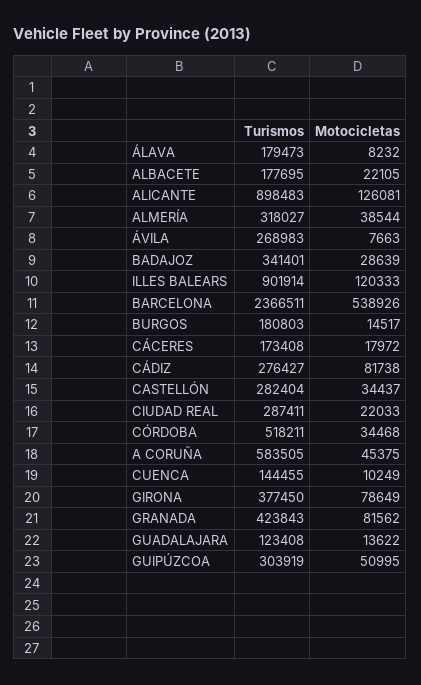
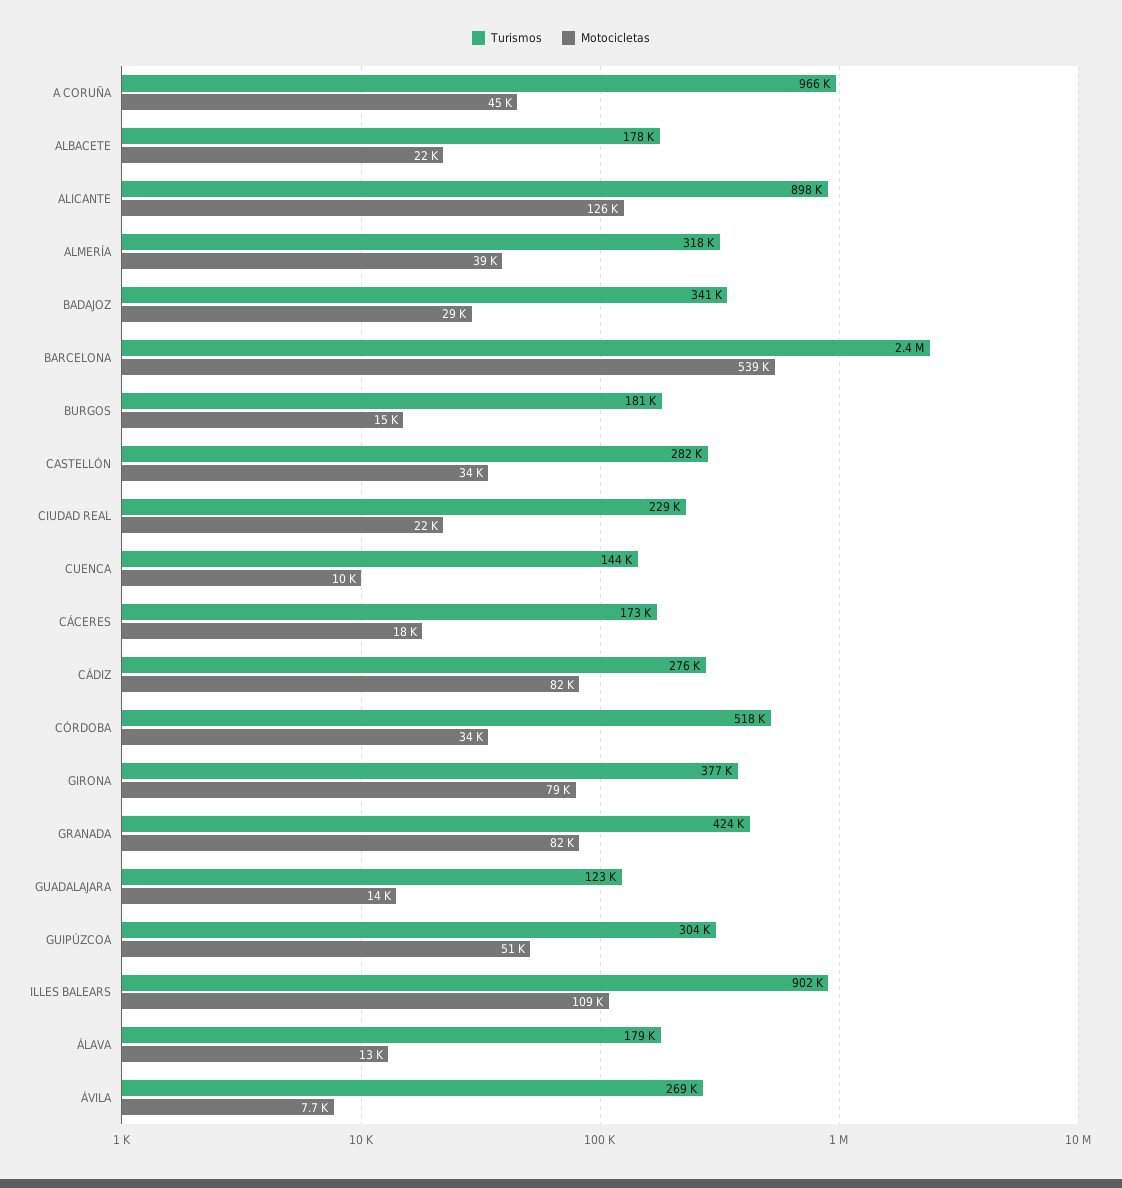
  {
    "Turismos": {
      "ÁLAVA": 179473,
      "ALBACETE": 177695,
      "ALICANTE": 898483,
      "ALMERÍA": 318027,
      "ÁVILA": 268983,
      "BADAJOZ": 341401,
      "ILLES BALEARS": 901914,
      "BARCELONA": 2366511,
      "BURGOS": 180803,
      "CÁCERES": 173408,
      "CÁDIZ": 276427,
      "CASTELLÓN": 282404,
-     "CIUDAD REAL": 287411,
+     "CIUDAD REAL": 229000,
      "CÓRDOBA": 518211,
-     "A CORUÑA": 583505,
+     "A CORUÑA": 966000,
      "CUENCA": 144455,
      "GIRONA": 377450,
      "GRANADA": 423843,
      "GUADALAJARA": 123408,
      "GUIPÚZCOA": 303919
    },
    "Motocicletas": {
-     "ÁLAVA": 8232,
+     "ÁLAVA": 13000,
      "ALBACETE": 22105,
      "ALICANTE": 126081,
      "ALMERÍA": 38544,
      "ÁVILA": 7663,
      "BADAJOZ": 28639,
-     "ILLES BALEARS": 120333,
+     "ILLES BALEARS": 109000,
      "BARCELONA": 538926,
      "BURGOS": 14517,
      "CÁCERES": 17972,
      "CÁDIZ": 81738,
      "CASTELLÓN": 34437,
      "CIUDAD REAL": 22033,
      "CÓRDOBA": 34468,
      "A CORUÑA": 45375,
      "CUENCA": 10249,
      "GIRONA": 78649,
      "GRANADA": 81562,
      "GUADALAJARA": 13622,
      "GUIPÚZCOA": 50995
    }
  }

